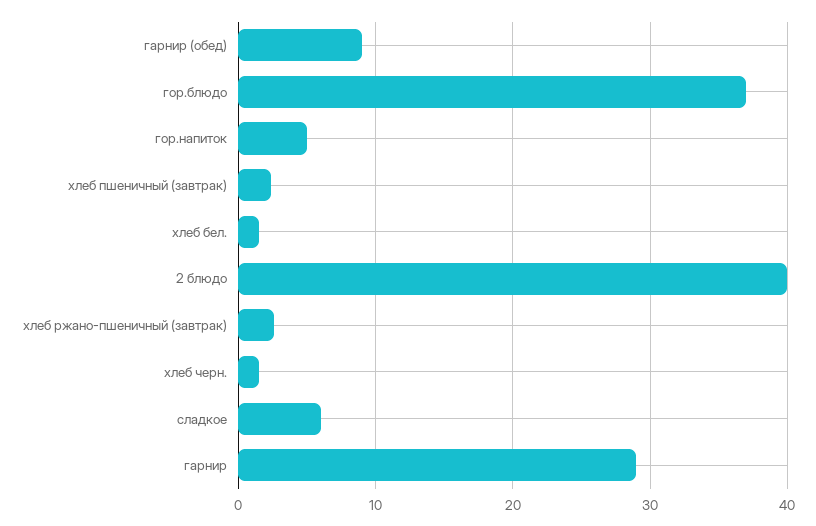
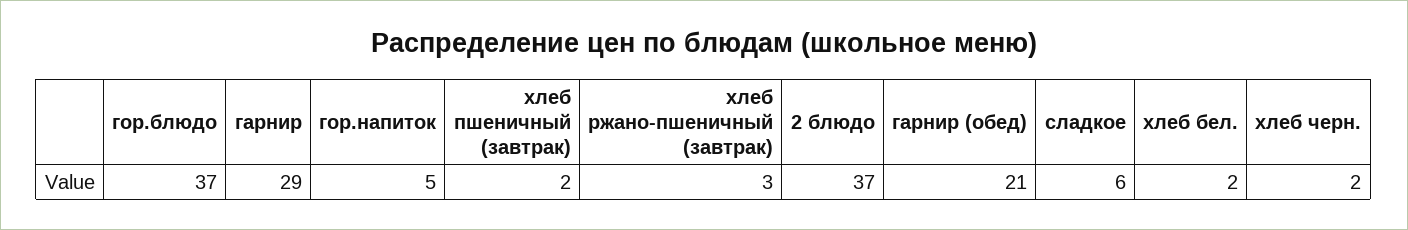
  {
-   "гарнир (обед)": 9,
+   "гарнир (обед)": 21,
    "гор.блюдо": 37,
    "гор.напиток": 5,
    "хлеб пшеничный (завтрак)": 2,
    "хлеб бел.": 2,
-   "2 блюдо": 40,
+   "2 блюдо": 37,
    "хлеб ржано-пшеничный (завтрак)": 3,
    "хлеб черн.": 2,
    "сладкое": 6,
    "гарнир": 29
  }

